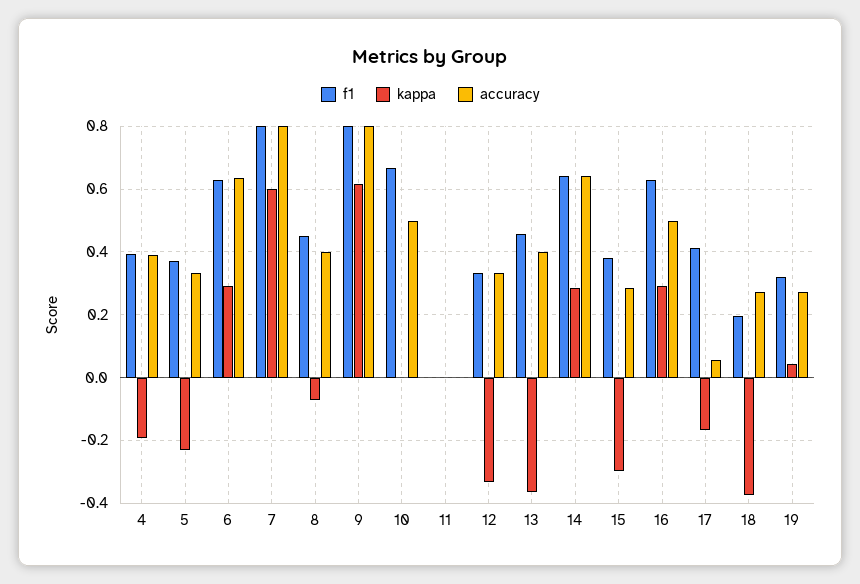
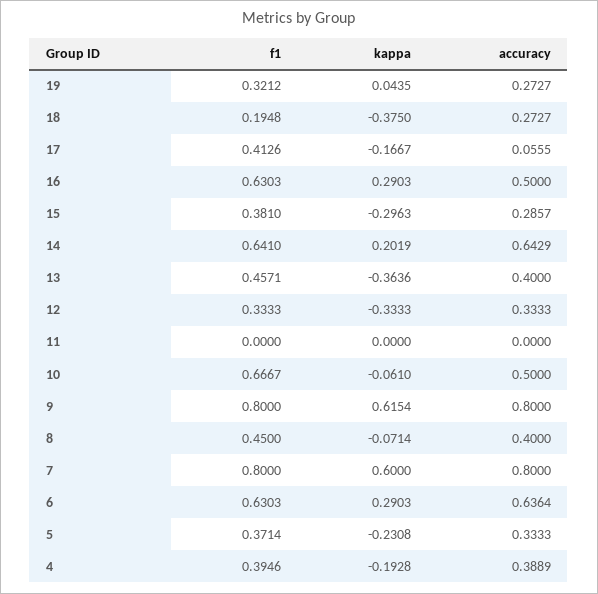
  {
    "f1": {
      "4": 0.3946,
      "5": 0.3714,
      "6": 0.6303,
      "7": 0.8,
      "8": 0.45,
      "9": 0.8,
      "10": 0.6667,
      "11": 0,
      "12": 0.3333,
      "13": 0.4571,
      "14": 0.641,
      "15": 0.381,
      "16": 0.6303,
      "17": 0.4126,
      "18": 0.1948,
      "19": 0.3212
    },
    "kappa": {
      "4": -0.1928,
      "5": -0.2308,
      "6": 0.2903,
      "7": 0.6,
      "8": -0.0714,
      "9": 0.6154,
-     "10": 0,
+     "10": -0.061,
      "11": 0,
      "12": -0.3333,
      "13": -0.3636,
-     "14": 0.28,
+     "14": 0.2019,
      "15": -0.2963,
      "16": 0.2903,
      "17": -0.1667,
      "18": -0.375,
      "19": 0.0435
    },
    "accuracy": {
      "4": 0.3889,
      "5": 0.3333,
      "6": 0.6364,
      "7": 0.8,
      "8": 0.4,
      "9": 0.8,
      "10": 0.5,
      "11": 0,
      "12": 0.3333,
      "13": 0.4,
      "14": 0.6429,
      "15": 0.2857,
      "16": 0.5,
      "17": 0.0555,
      "18": 0.2727,
      "19": 0.2727
    }
  }

